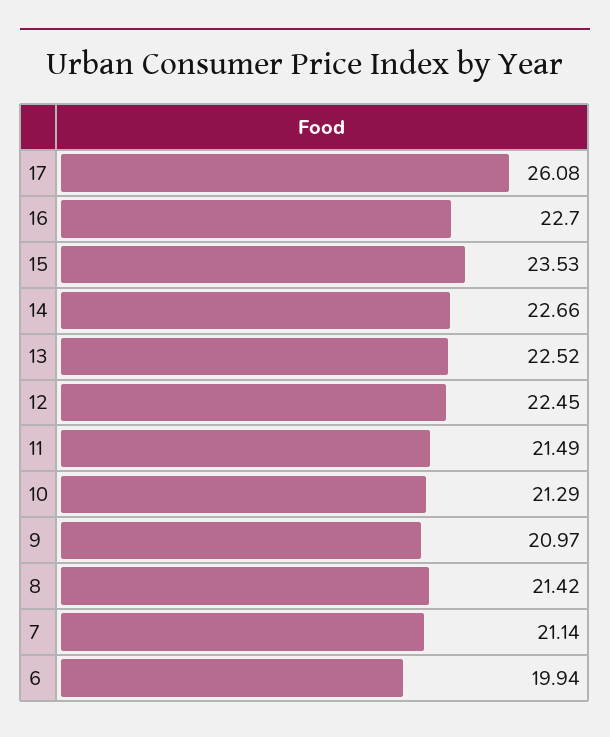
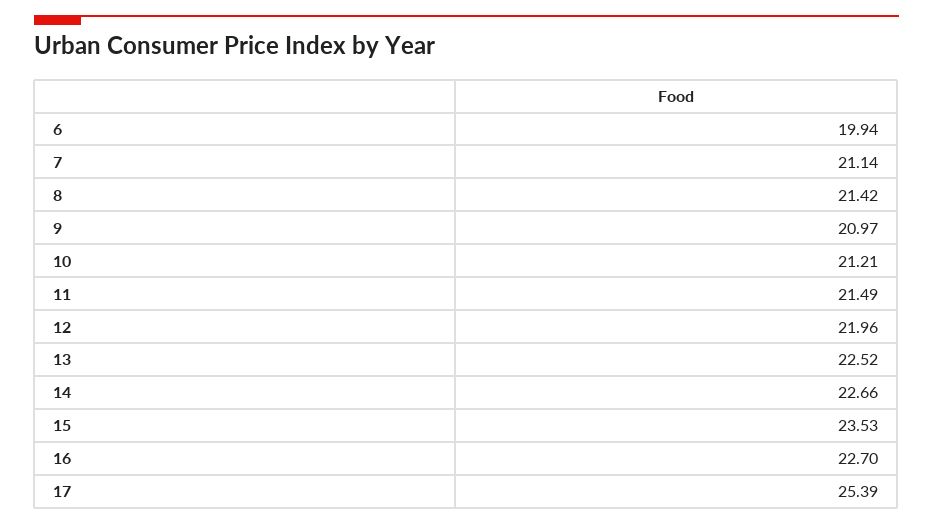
  {
-   "17": 26.08,
+   "17": 25.39,
    "16": 22.7,
    "15": 23.53,
    "14": 22.66,
    "13": 22.52,
-   "12": 22.45,
+   "12": 21.96,
    "11": 21.49,
-   "10": 21.29,
+   "10": 21.21,
    "9": 20.97,
    "8": 21.42,
    "7": 21.14,
    "6": 19.94
  }

